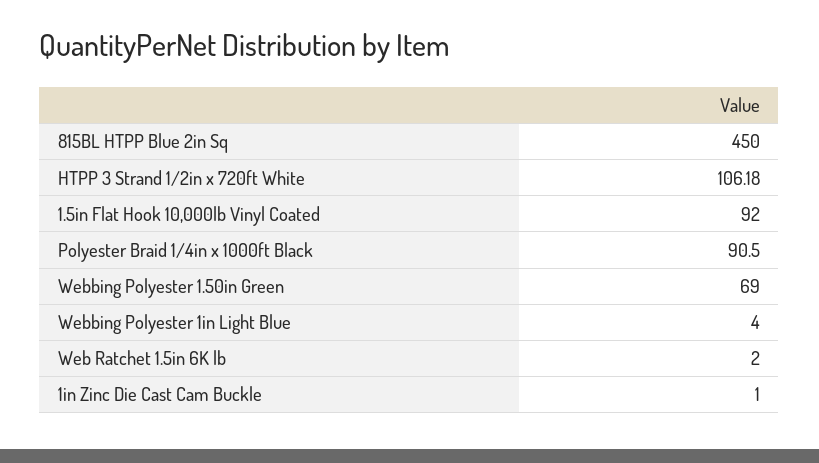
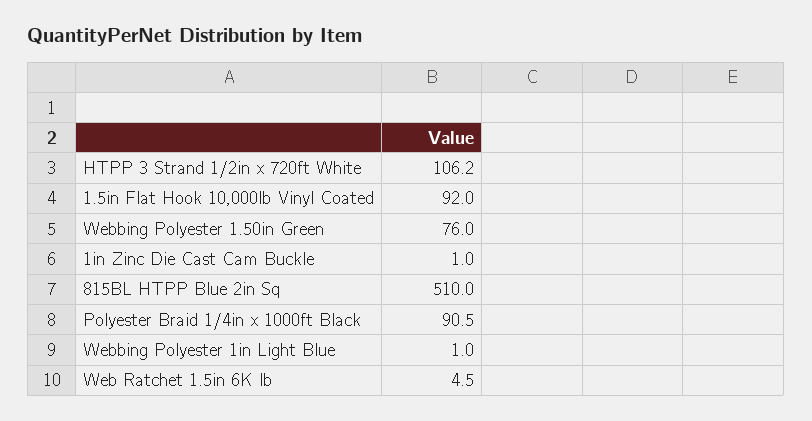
  {
-   "815BL HTPP Blue 2in Sq": 450,
+   "815BL HTPP Blue 2in Sq": 510,
    "HTPP 3 Strand 1/2in x 720ft White": 106.18,
    "1.5in Flat Hook 10,000lb Vinyl Coated": 92,
    "Polyester Braid 1/4in x 1000ft Black": 90.5,
-   "Webbing Polyester 1.50in Green": 69,
+   "Webbing Polyester 1.50in Green": 76,
-   "Webbing Polyester 1in Light Blue": 4,
+   "Webbing Polyester 1in Light Blue": 1,
-   "Web Ratchet 1.5in 6K lb": 2,
+   "Web Ratchet 1.5in 6K lb": 4.5,
    "1in Zinc Die Cast Cam Buckle": 1
  }

